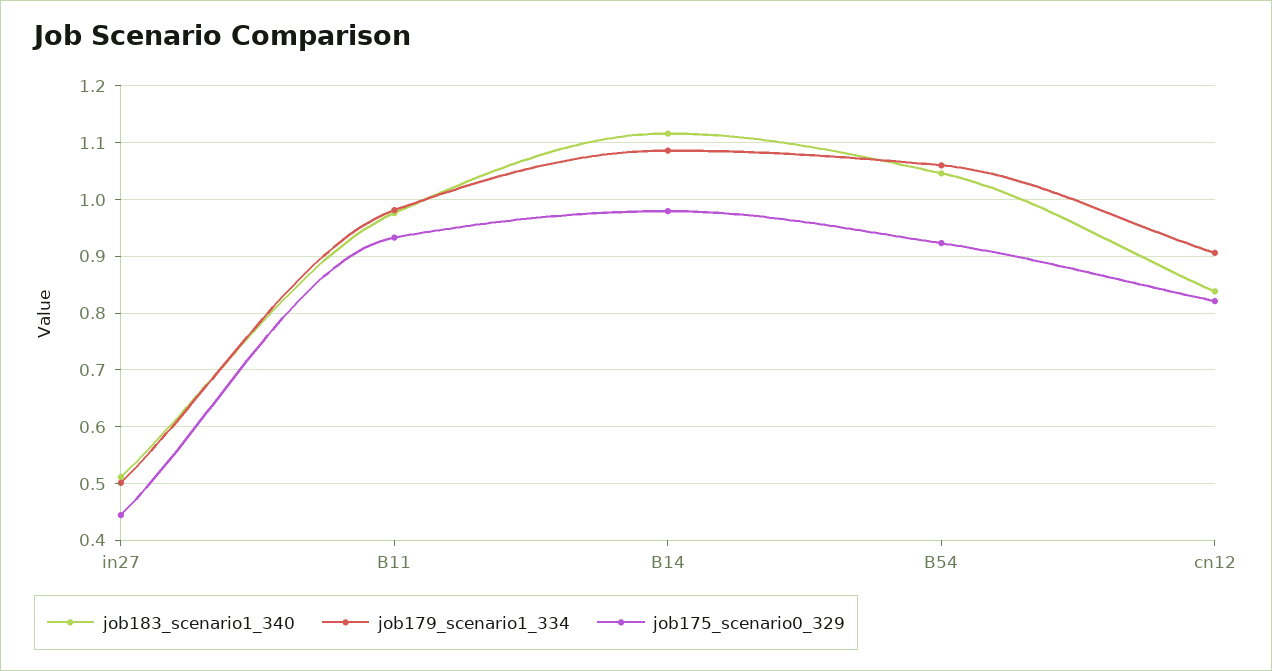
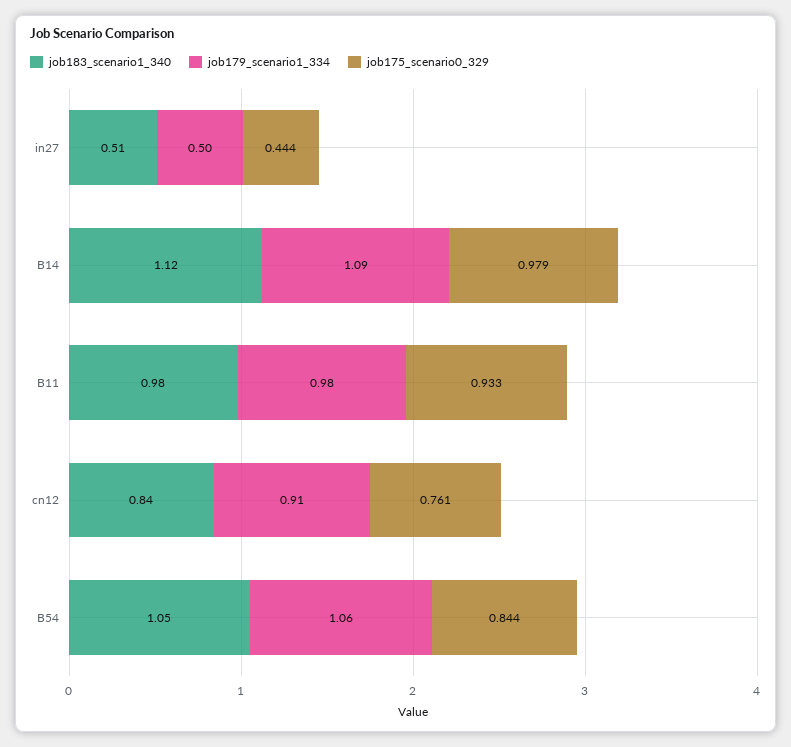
  {
    "job183_scenario1_340": {
      "in27": 0.51,
      "B11": 0.98,
      "B14": 1.12,
      "B54": 1.05,
      "cn12": 0.84
    },
    "job179_scenario1_334": {
      "in27": 0.5,
      "B11": 0.98,
      "B14": 1.09,
      "B54": 1.06,
      "cn12": 0.91
    },
    "job175_scenario0_329": {
      "in27": 0.444,
      "B11": 0.933,
      "B14": 0.979,
-     "B54": 0.92,
+     "B54": 0.844,
-     "cn12": 0.82
+     "cn12": 0.761
    }
  }

